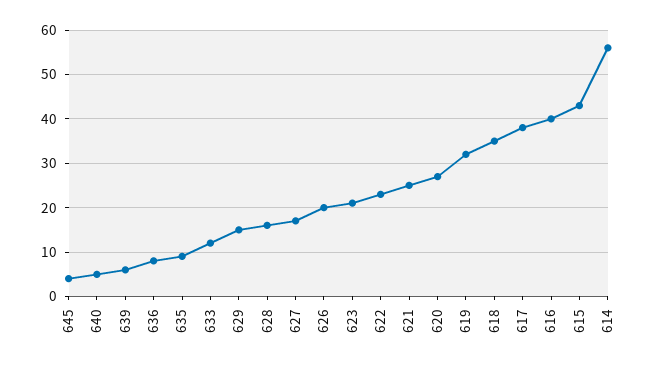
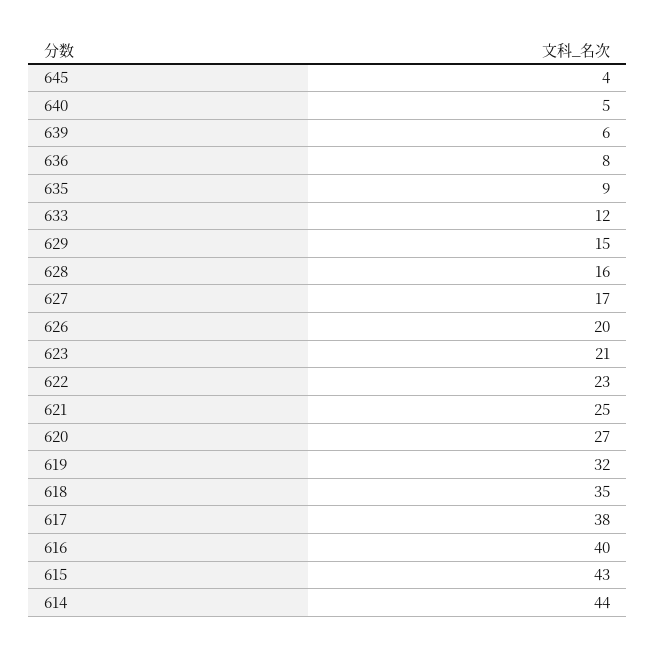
  {
    "645": 4,
    "640": 5,
    "639": 6,
    "636": 8,
    "635": 9,
    "633": 12,
    "629": 15,
    "628": 16,
    "627": 17,
    "626": 20,
    "623": 21,
    "622": 23,
    "621": 25,
    "620": 27,
    "619": 32,
    "618": 35,
    "617": 38,
    "616": 40,
    "615": 43,
-   "614": 55
+   "614": 44
  }

